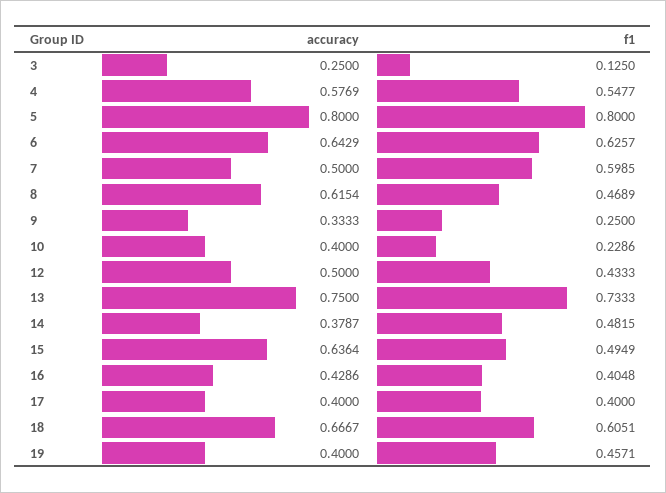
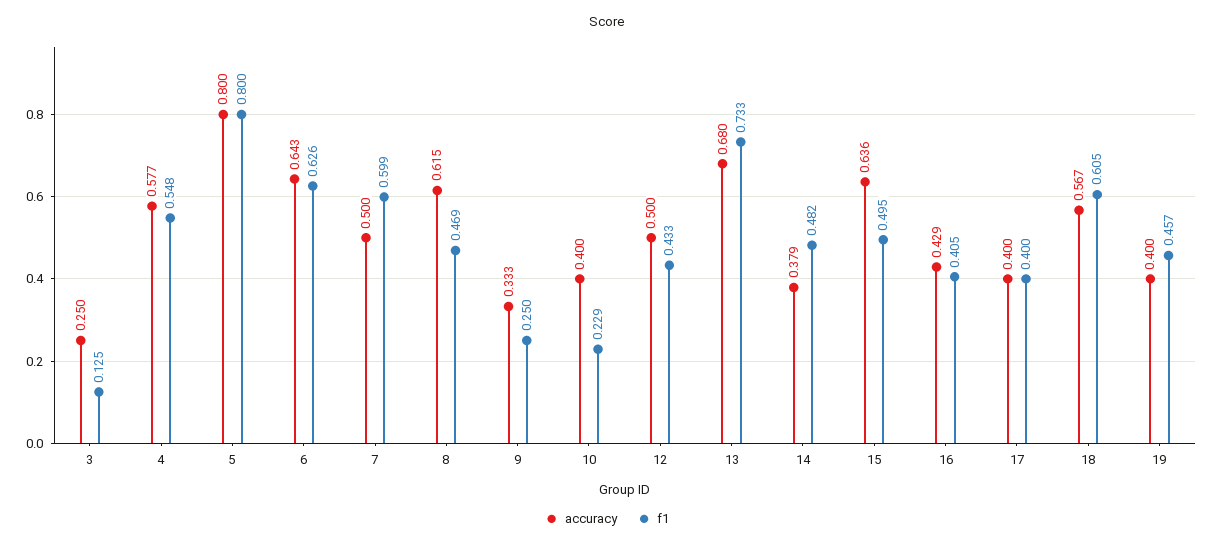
  {
    "accuracy": {
      "3": 0.25,
      "4": 0.5769,
      "5": 0.8,
      "6": 0.6429,
      "7": 0.5,
      "8": 0.6154,
      "9": 0.3333,
      "10": 0.4,
      "12": 0.5,
-     "13": 0.75,
+     "13": 0.68,
      "14": 0.3787,
      "15": 0.6364,
      "16": 0.4286,
      "17": 0.4,
-     "18": 0.6667,
+     "18": 0.567,
      "19": 0.4
    },
    "f1": {
      "3": 0.125,
      "4": 0.5477,
      "5": 0.8,
      "6": 0.6257,
      "7": 0.5985,
      "8": 0.4689,
      "9": 0.25,
      "10": 0.2286,
      "12": 0.4333,
      "13": 0.7333,
      "14": 0.4815,
      "15": 0.4949,
      "16": 0.4048,
      "17": 0.4,
      "18": 0.6051,
      "19": 0.4571
    }
  }

